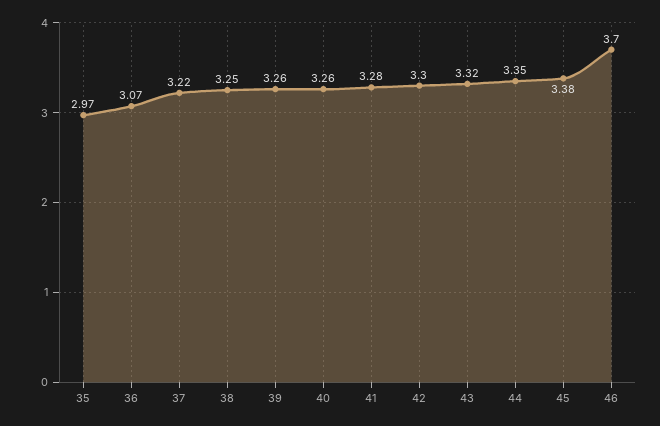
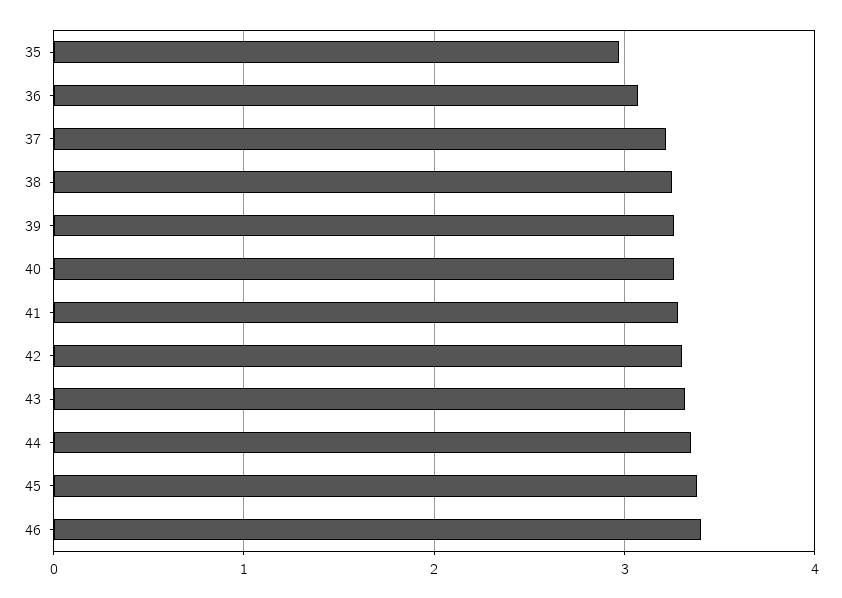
  {
    "35": 2.97,
    "36": 3.07,
    "37": 3.22,
    "38": 3.25,
    "39": 3.26,
    "40": 3.26,
    "41": 3.28,
    "42": 3.3,
    "43": 3.32,
    "44": 3.35,
    "45": 3.38,
-   "46": 3.7
+   "46": 3.4
  }

